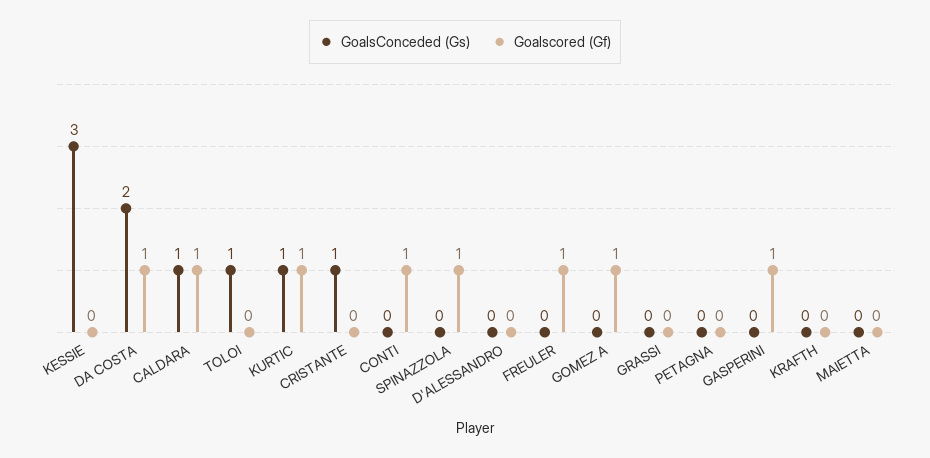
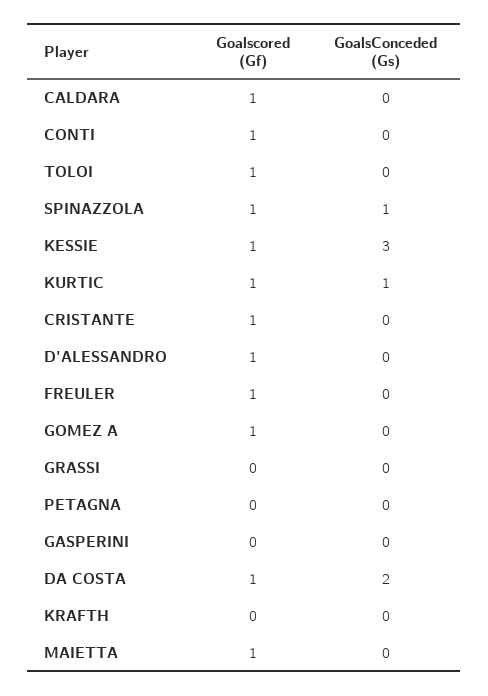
  {
    "GoalsConceded (Gs)": {
      "KESSIE": 3,
      "DA COSTA": 2,
-     "CALDARA": 1,
+     "CALDARA": 0,
-     "TOLOI": 1,
+     "TOLOI": 0,
      "KURTIC": 1,
-     "CRISTANTE": 1,
+     "CRISTANTE": 0,
      "CONTI": 0,
-     "SPINAZZOLA": 0,
+     "SPINAZZOLA": 1,
      "D'ALESSANDRO": 0,
      "FREULER": 0,
      "GOMEZ A": 0,
      "GRASSI": 0,
      "PETAGNA": 0,
      "GASPERINI": 0,
      "KRAFTH": 0,
      "MAIETTA": 0
    },
    "Goalscored (Gf)": {
-     "KESSIE": 0,
+     "KESSIE": 1,
      "DA COSTA": 1,
      "CALDARA": 1,
-     "TOLOI": 0,
+     "TOLOI": 1,
      "KURTIC": 1,
-     "CRISTANTE": 0,
+     "CRISTANTE": 1,
      "CONTI": 1,
      "SPINAZZOLA": 1,
-     "D'ALESSANDRO": 0,
+     "D'ALESSANDRO": 1,
      "FREULER": 1,
      "GOMEZ A": 1,
      "GRASSI": 0,
      "PETAGNA": 0,
-     "GASPERINI": 1,
+     "GASPERINI": 0,
      "KRAFTH": 0,
-     "MAIETTA": 0
+     "MAIETTA": 1
    }
  }

